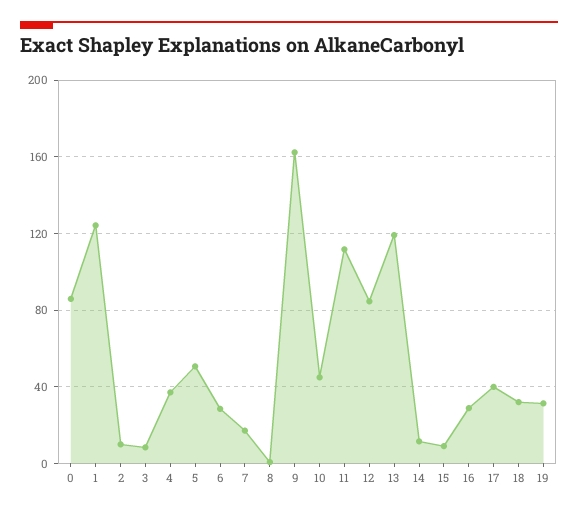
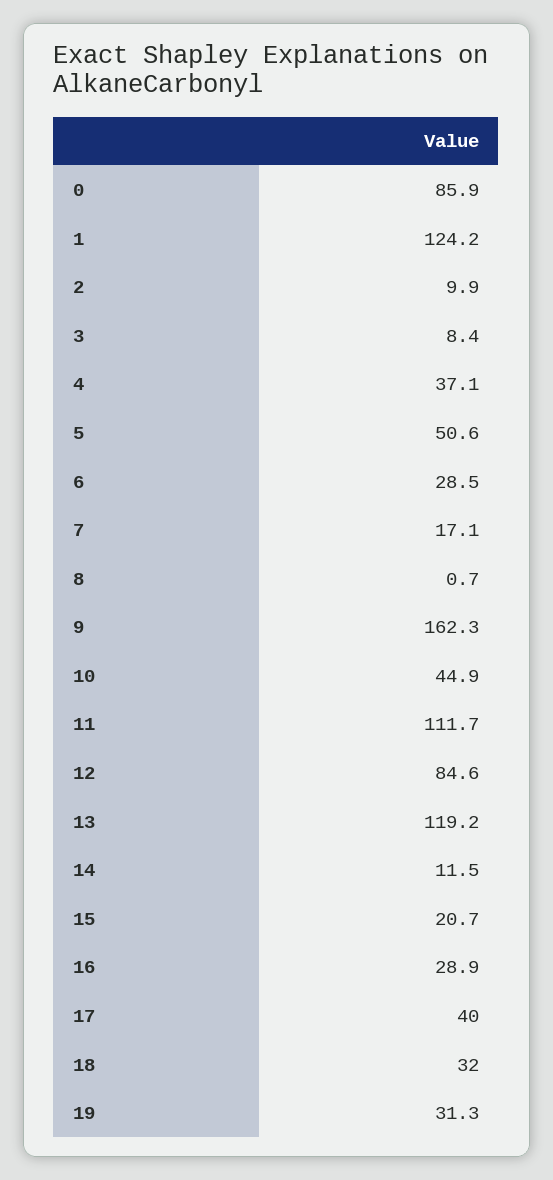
  {
    "0": 85.9,
    "1": 124.2,
    "2": 9.9,
    "3": 8.4,
    "4": 37.1,
    "5": 50.6,
    "6": 28.5,
    "7": 17.1,
    "8": 0.7,
    "9": 162.3,
    "10": 44.9,
    "11": 111.7,
    "12": 84.6,
    "13": 119.2,
    "14": 11.5,
-   "15": 10,
+   "15": 20.7,
    "16": 28.9,
    "17": 40,
    "18": 32,
    "19": 31.3
  }

